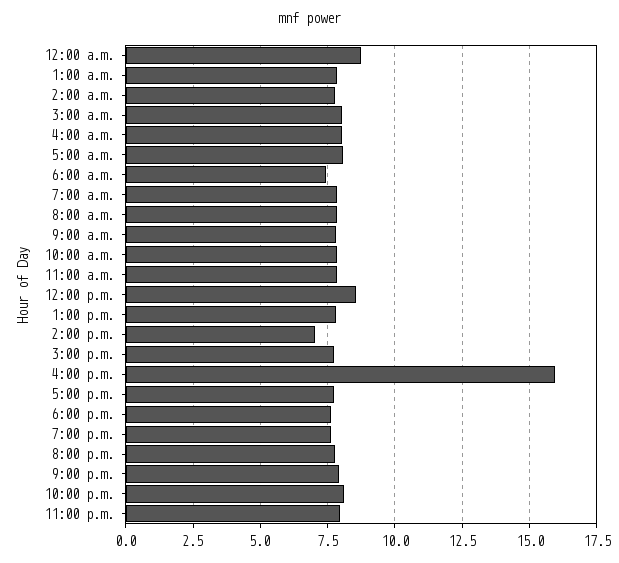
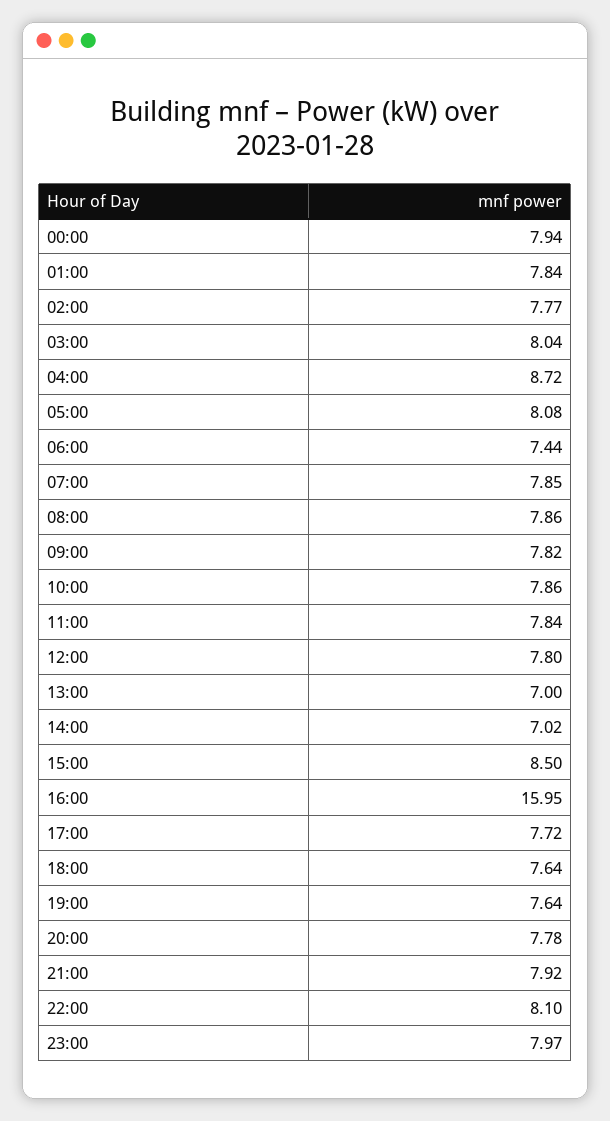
  {
-   "12:00 a.m.": 8.75,
+   "12:00 a.m.": 7.94,
    "1:00 a.m.": 7.84,
    "2:00 a.m.": 7.77,
    "3:00 a.m.": 8.04,
-   "4:00 a.m.": 8,
+   "4:00 a.m.": 8.72,
    "5:00 a.m.": 8.08,
    "6:00 a.m.": 7.44,
    "7:00 a.m.": 7.85,
    "8:00 a.m.": 7.86,
    "9:00 a.m.": 7.82,
    "10:00 a.m.": 7.86,
    "11:00 a.m.": 7.84,
-   "12:00 p.m.": 8.5,
+   "12:00 p.m.": 7.8,
-   "1:00 p.m.": 7.75,
+   "1:00 p.m.": 7,
    "2:00 p.m.": 7.02,
-   "3:00 p.m.": 7.75,
+   "3:00 p.m.": 8.5,
    "4:00 p.m.": 15.95,
    "5:00 p.m.": 7.72,
    "6:00 p.m.": 7.64,
    "7:00 p.m.": 7.64,
    "8:00 p.m.": 7.78,
    "9:00 p.m.": 7.92,
    "10:00 p.m.": 8.1,
    "11:00 p.m.": 7.97
  }

